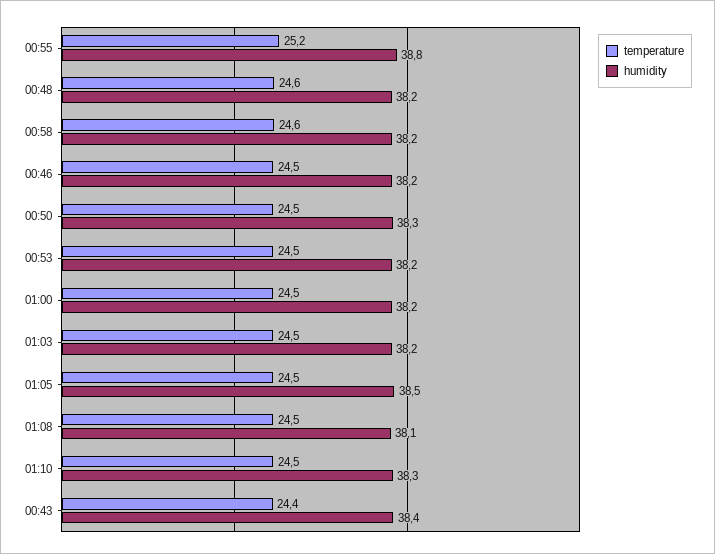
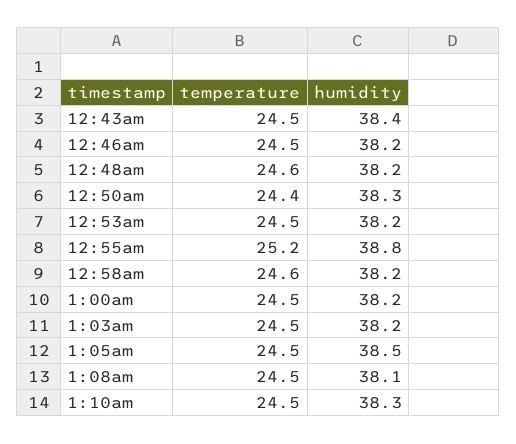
  {
    "temperature": {
      "00:55": 25.2,
      "00:48": 24.6,
      "00:58": 24.6,
      "00:46": 24.5,
-     "00:50": 24.5,
+     "00:50": 24.4,
      "00:53": 24.5,
      "01:00": 24.5,
      "01:03": 24.5,
      "01:05": 24.5,
      "01:08": 24.5,
      "01:10": 24.5,
-     "00:43": 24.4
+     "00:43": 24.5
    },
    "humidity": {
      "00:55": 38.8,
      "00:48": 38.2,
      "00:58": 38.2,
      "00:46": 38.2,
      "00:50": 38.3,
      "00:53": 38.2,
      "01:00": 38.2,
      "01:03": 38.2,
      "01:05": 38.5,
      "01:08": 38.1,
      "01:10": 38.3,
      "00:43": 38.4
    }
  }

